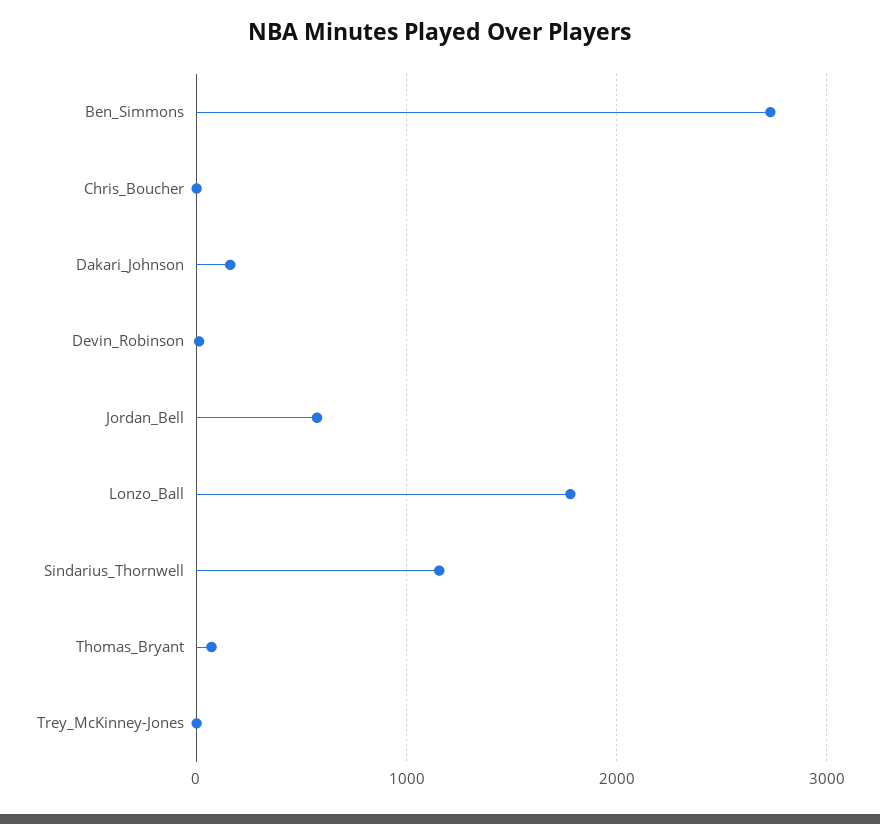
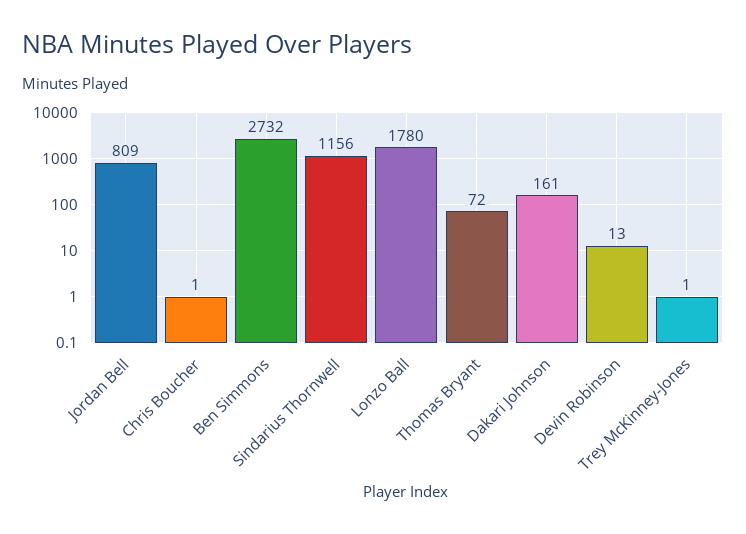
  {
    "Ben_Simmons": 2732,
    "Chris_Boucher": 1,
    "Dakari_Johnson": 161,
    "Devin_Robinson": 13,
-   "Jordan_Bell": 600,
+   "Jordan_Bell": 809,
    "Lonzo_Ball": 1780,
    "Sindarius_Thornwell": 1156,
    "Thomas_Bryant": 72,
    "Trey_McKinney-Jones": 1
  }

